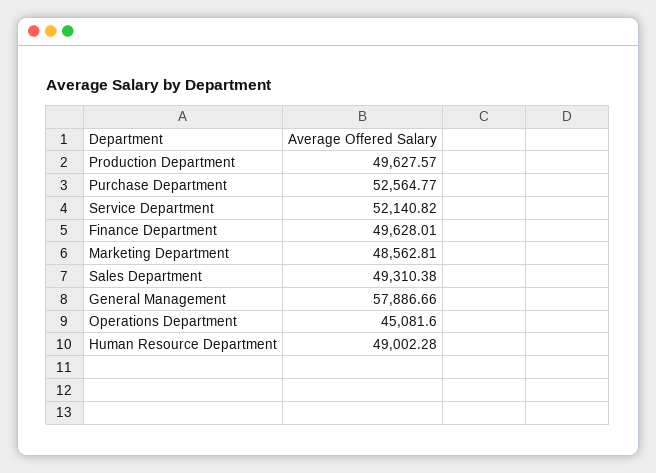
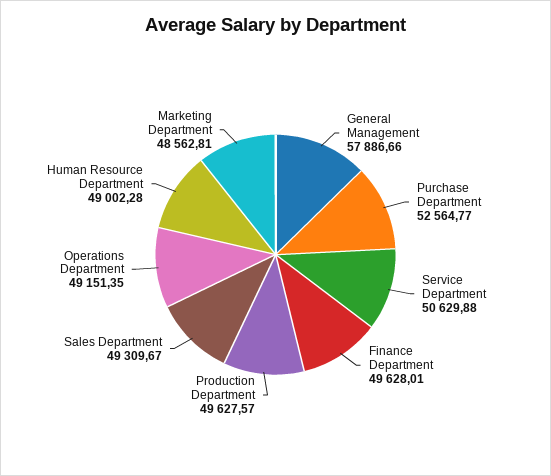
  {
    "Production Department": 49627.57,
    "Purchase Department": 52564.77,
-   "Service Department": 52140.82,
+   "Service Department": 50629.88,
    "Finance Department": 49628.01,
    "Marketing Department": 48562.81,
-   "Sales Department": 49310.38,
+   "Sales Department": 49309.67,
    "General Management": 57886.66,
-   "Operations Department": 45081.6,
+   "Operations Department": 49151.35,
    "Human Resource Department": 49002.28
  }

